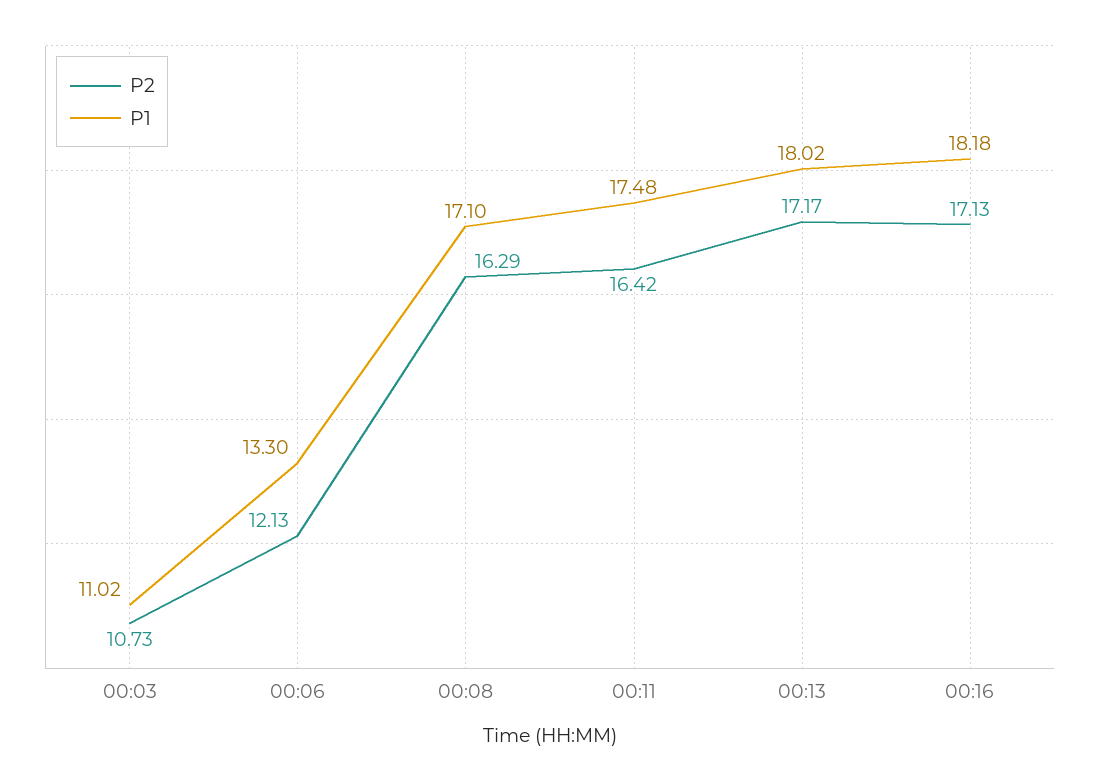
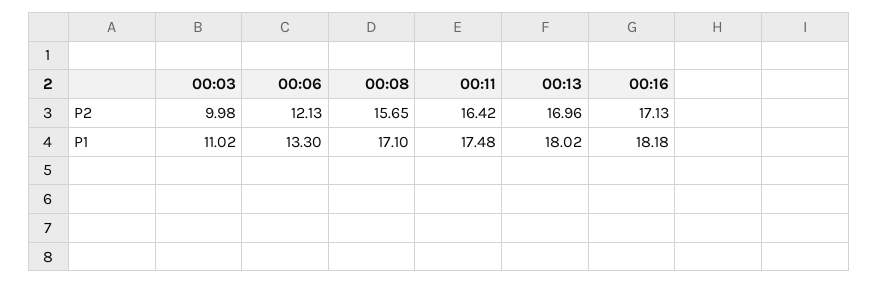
  {
    "P2": {
-     "00:03": 10.73,
+     "00:03": 9.98,
      "00:06": 12.13,
-     "00:08": 16.29,
+     "00:08": 15.65,
      "00:11": 16.42,
-     "00:13": 17.17,
+     "00:13": 16.96,
      "00:16": 17.13
    },
    "P1": {
      "00:03": 11.02,
      "00:06": 13.3,
      "00:08": 17.1,
      "00:11": 17.48,
      "00:13": 18.02,
      "00:16": 18.18
    }
  }

